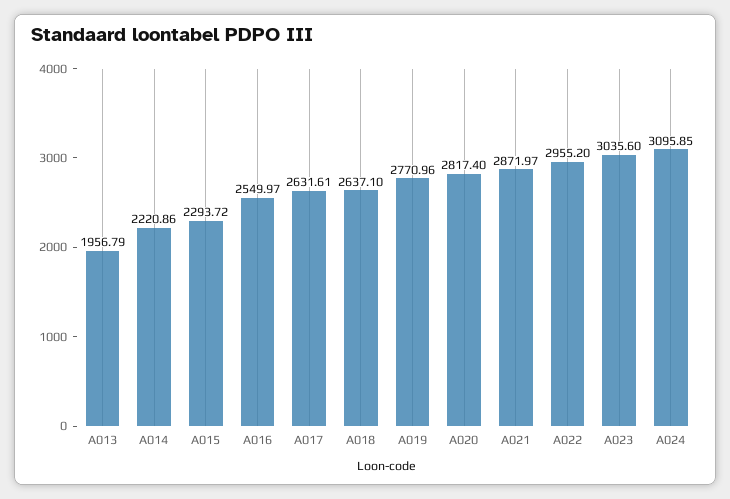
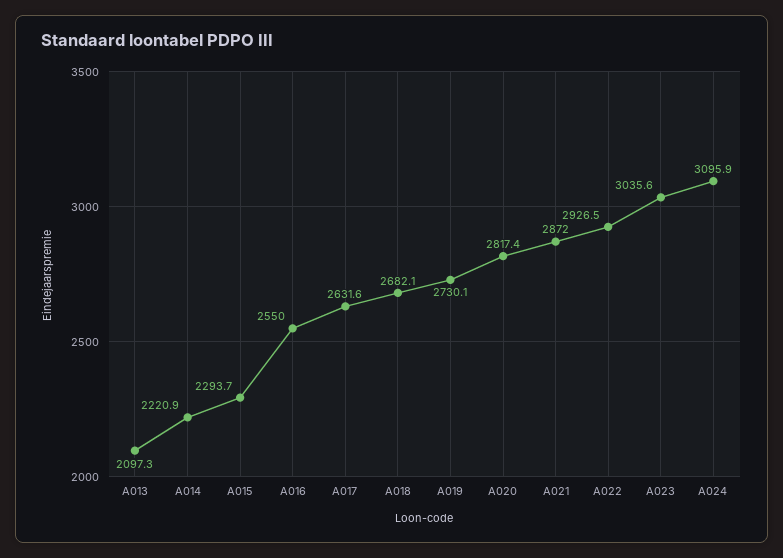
  {
-   "A013": 1956.79,
+   "A013": 2097.3,
    "A014": 2220.86,
    "A015": 2293.72,
    "A016": 2549.97,
    "A017": 2631.61,
-   "A018": 2637.1,
+   "A018": 2682.1,
-   "A019": 2770.96,
+   "A019": 2730.1,
    "A020": 2817.4,
    "A021": 2871.97,
-   "A022": 2955.2,
+   "A022": 2926.5,
    "A023": 3035.6,
    "A024": 3095.85
  }

